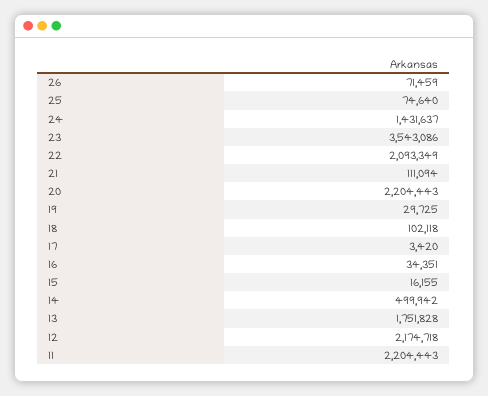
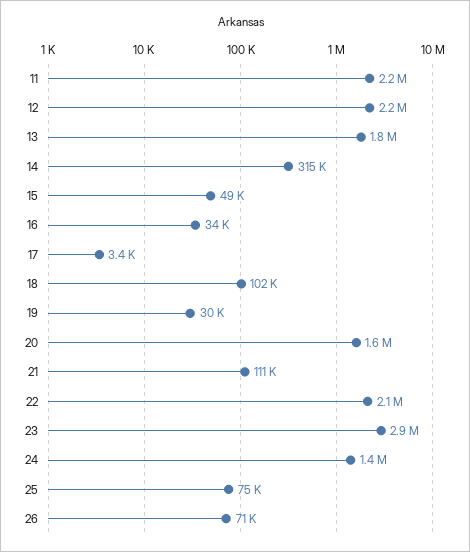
  {
    "26": 71459,
    "25": 74640,
    "24": 1431637,
-   "23": 3543086,
+   "23": 2900000,
    "22": 2093349,
    "21": 111094,
-   "20": 2204443,
+   "20": 1600000,
    "19": 29725,
    "18": 102118,
    "17": 3420,
    "16": 34351,
-   "15": 16155,
+   "15": 49000,
-   "14": 499942,
+   "14": 315000,
    "13": 1751828,
    "12": 2174718,
    "11": 2204443
  }

